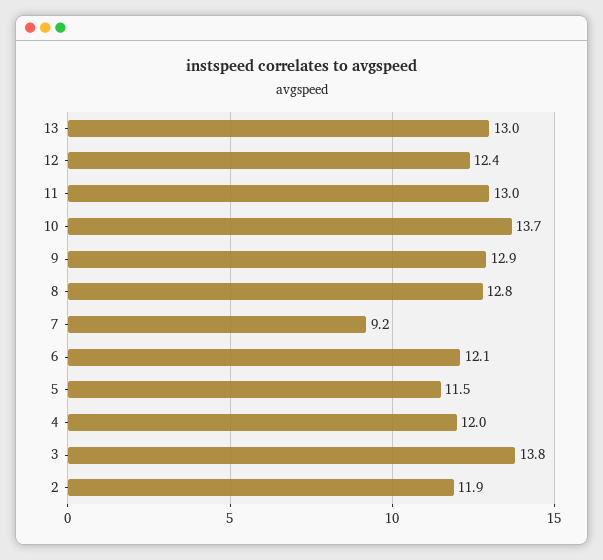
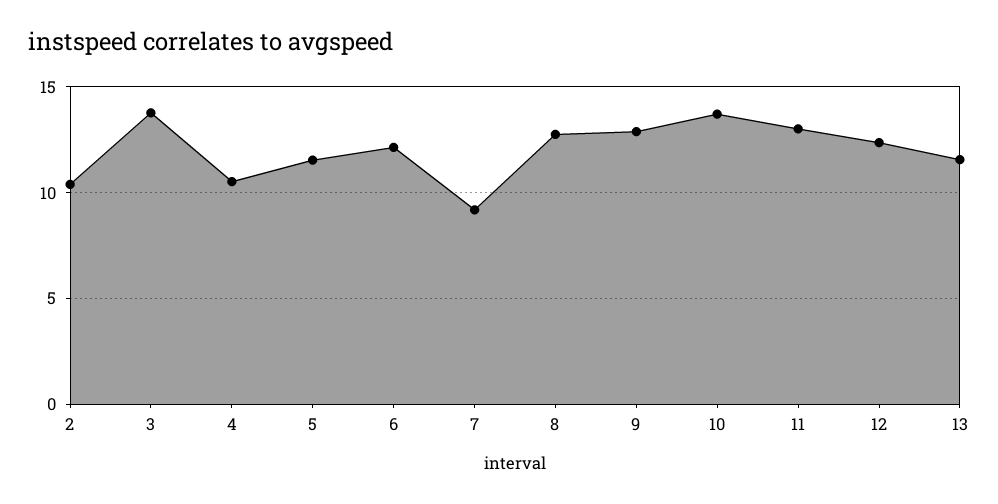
  {
-   "13": 13,
+   "13": 11.5,
    "12": 12.4,
    "11": 13,
    "10": 13.7,
    "9": 12.9,
    "8": 12.8,
    "7": 9.2,
    "6": 12.1,
    "5": 11.5,
-   "4": 12,
+   "4": 10.5,
    "3": 13.8,
-   "2": 11.9
+   "2": 10.5
  }

